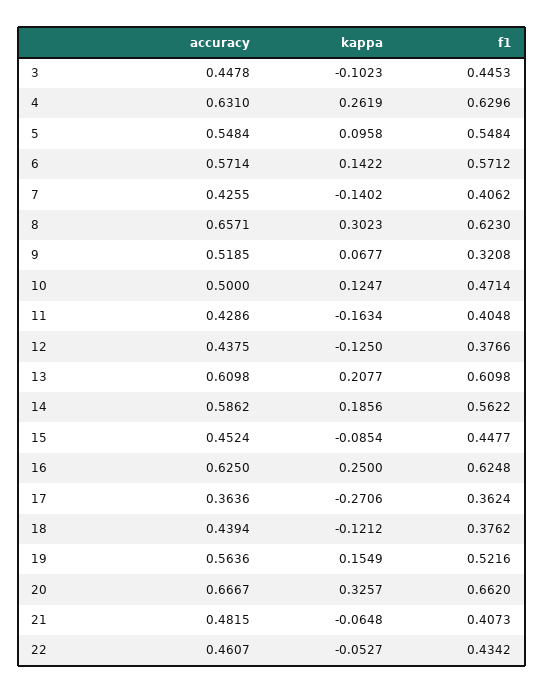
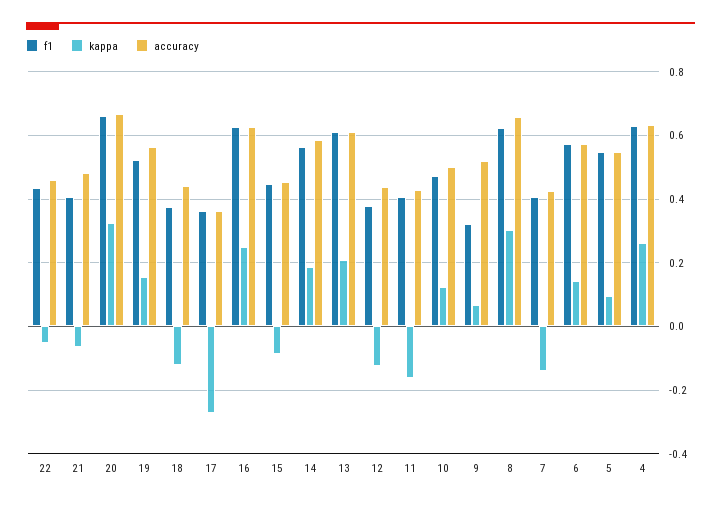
  {
    "accuracy": {
-     "3": 0.4478,
      "4": 0.631,
      "5": 0.5484,
      "6": 0.5714,
      "7": 0.4255,
      "8": 0.6571,
      "9": 0.5185,
      "10": 0.5,
      "11": 0.4286,
      "12": 0.4375,
      "13": 0.6098,
      "14": 0.5862,
      "15": 0.4524,
      "16": 0.625,
      "17": 0.3636,
      "18": 0.4394,
      "19": 0.5636,
      "20": 0.6667,
      "21": 0.4815,
      "22": 0.4607
    },
    "kappa": {
-     "3": -0.1023,
      "4": 0.2619,
      "5": 0.0958,
      "6": 0.1422,
      "7": -0.1402,
      "8": 0.3023,
      "9": 0.0677,
      "10": 0.1247,
      "11": -0.1634,
      "12": -0.125,
      "13": 0.2077,
      "14": 0.1856,
      "15": -0.0854,
      "16": 0.25,
      "17": -0.2706,
      "18": -0.1212,
      "19": 0.1549,
      "20": 0.3257,
      "21": -0.0648,
      "22": -0.0527
    },
    "f1": {
-     "3": 0.4453,
      "4": 0.6296,
      "5": 0.5484,
      "6": 0.5712,
      "7": 0.4062,
      "8": 0.623,
      "9": 0.3208,
      "10": 0.4714,
      "11": 0.4048,
      "12": 0.3766,
      "13": 0.6098,
      "14": 0.5622,
      "15": 0.4477,
      "16": 0.6248,
      "17": 0.3624,
      "18": 0.3762,
      "19": 0.5216,
      "20": 0.662,
      "21": 0.4073,
      "22": 0.4342
    }
  }

